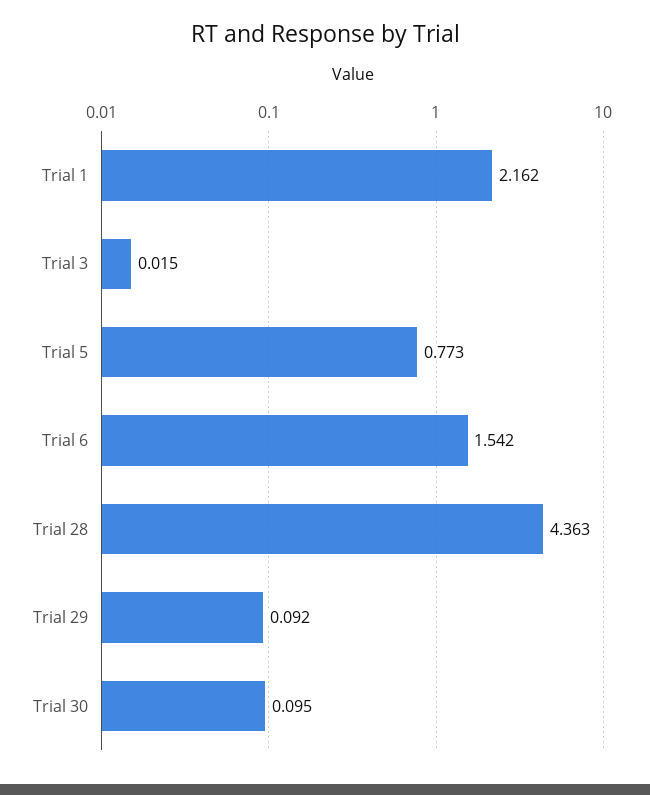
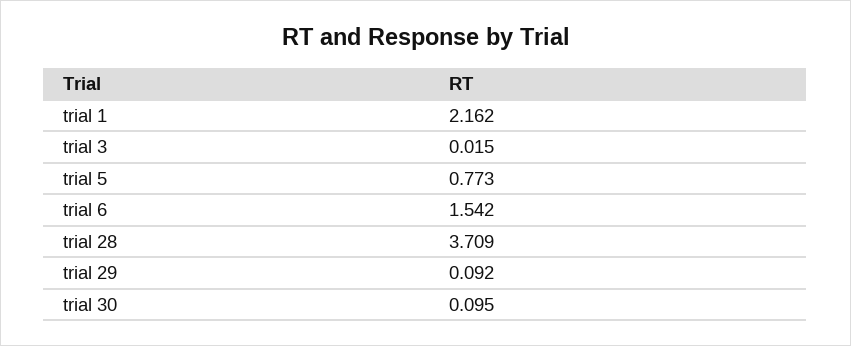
  {
    "Trial 1": 2.162,
    "Trial 3": 0.015,
    "Trial 5": 0.773,
    "Trial 6": 1.542,
-   "Trial 28": 4.363,
+   "Trial 28": 3.709,
    "Trial 29": 0.092,
    "Trial 30": 0.095
  }

